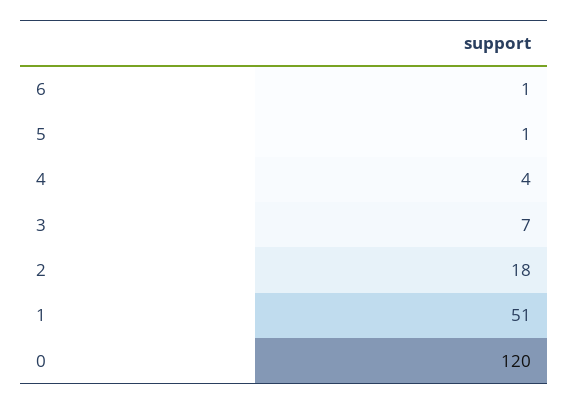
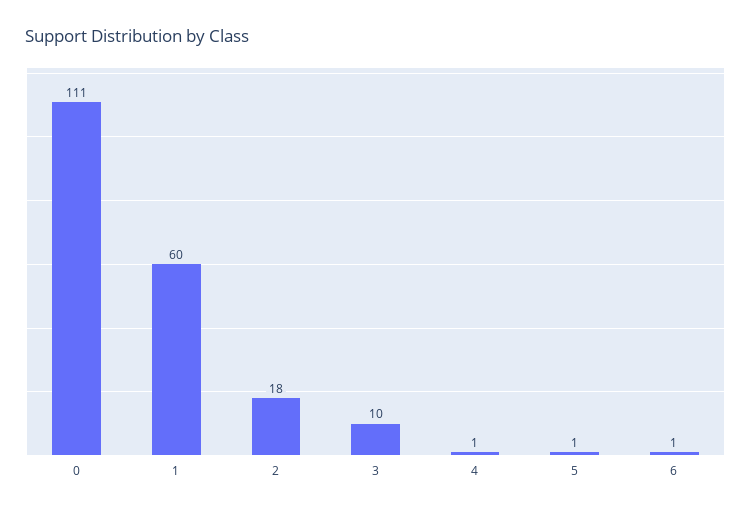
  {
    "6": 1,
    "5": 1,
-   "4": 4,
+   "4": 1,
-   "3": 7,
+   "3": 10,
    "2": 18,
-   "1": 51,
+   "1": 60,
-   "0": 120
+   "0": 111
  }

